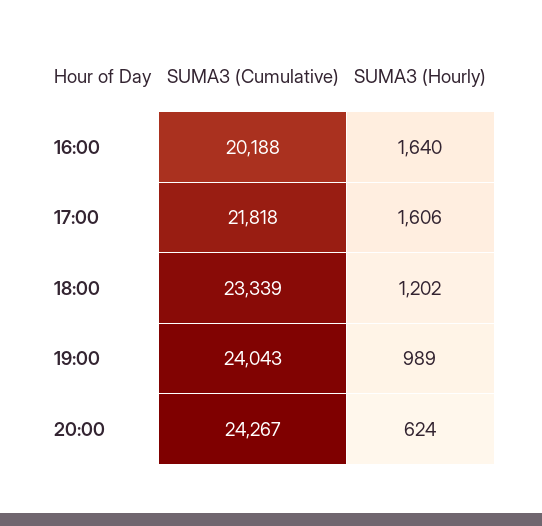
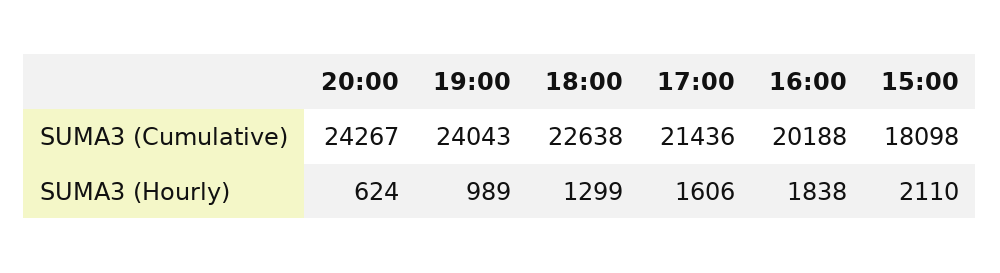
  {
    "SUMA3 (Cumulative)": {
      "16:00": 20188,
-     "17:00": 21818,
+     "17:00": 21436,
-     "18:00": 23339,
+     "18:00": 22638,
      "19:00": 24043,
-     "20:00": 24267
+     "20:00": 24267,
+     "15:00": 18098
    },
    "SUMA3 (Hourly)": {
-     "16:00": 1640,
+     "16:00": 1838,
      "17:00": 1606,
-     "18:00": 1202,
+     "18:00": 1299,
      "19:00": 989,
-     "20:00": 624
+     "20:00": 624,
+     "15:00": 2110
    }
  }

